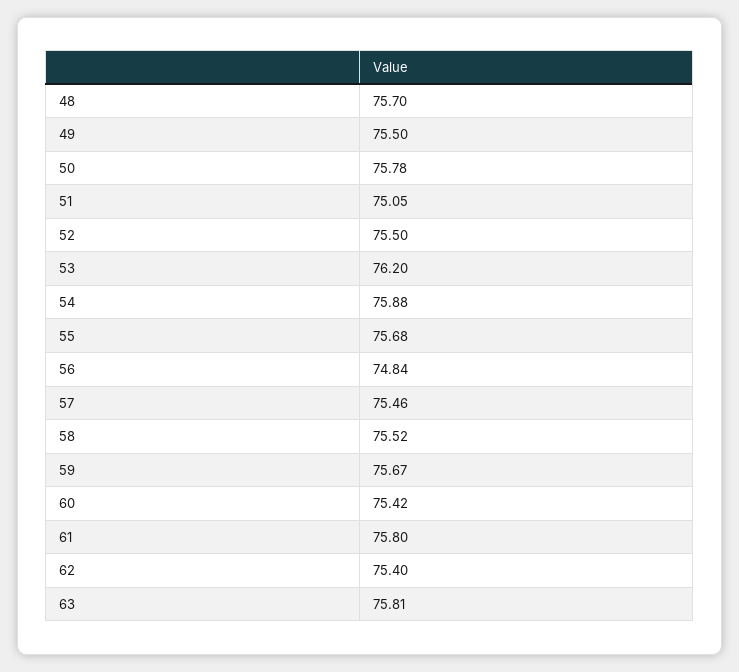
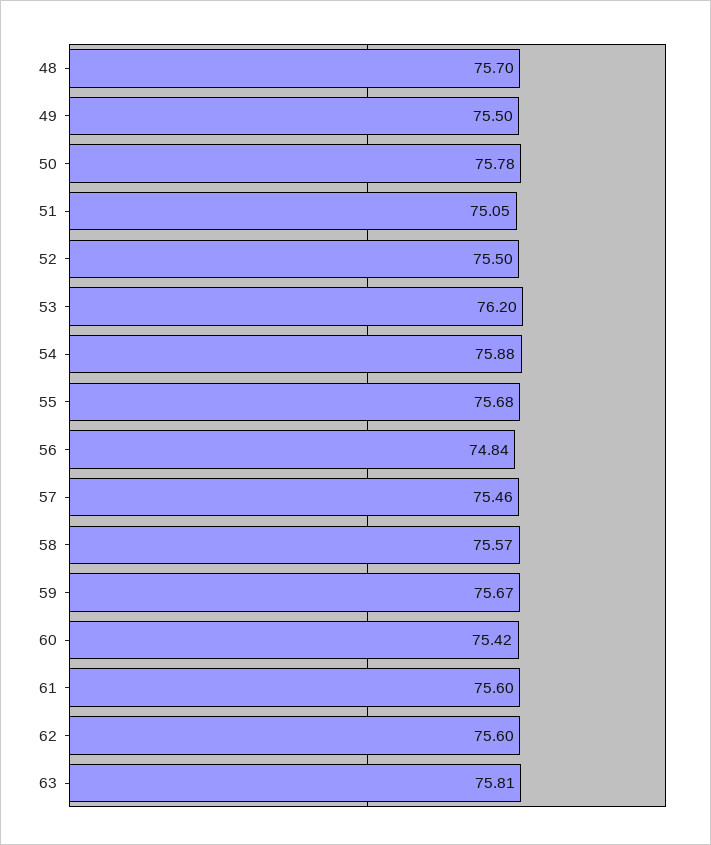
  {
    "48": 75.7,
    "49": 75.5,
    "50": 75.78,
    "51": 75.05,
    "52": 75.5,
    "53": 76.2,
    "54": 75.88,
    "55": 75.68,
    "56": 74.84,
    "57": 75.46,
-   "58": 75.52,
+   "58": 75.57,
    "59": 75.67,
    "60": 75.42,
-   "61": 75.8,
+   "61": 75.6,
-   "62": 75.4,
+   "62": 75.6,
    "63": 75.81
  }

